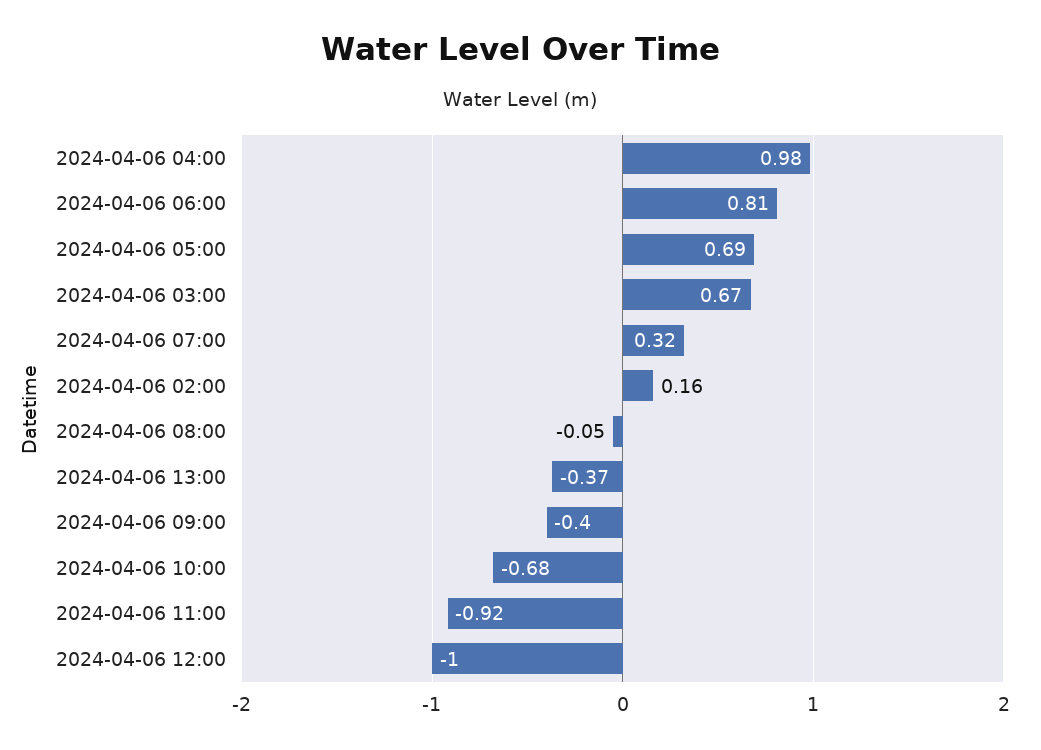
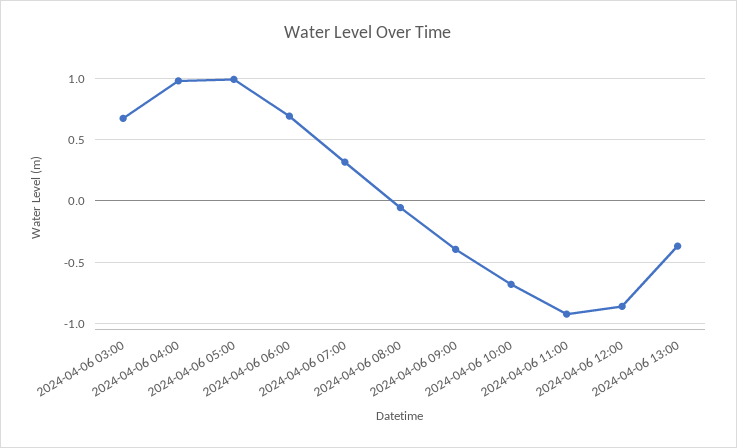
  {
    "2024-04-06 04:00": 0.98,
-   "2024-04-06 06:00": 0.81,
+   "2024-04-06 06:00": 0.7,
-   "2024-04-06 05:00": 0.69,
+   "2024-04-06 05:00": 1,
    "2024-04-06 03:00": 0.67,
    "2024-04-06 07:00": 0.32,
-   "2024-04-06 02:00": 0.16,
    "2024-04-06 08:00": -0.05,
    "2024-04-06 13:00": -0.37,
    "2024-04-06 09:00": -0.4,
    "2024-04-06 10:00": -0.68,
    "2024-04-06 11:00": -0.92,
-   "2024-04-06 12:00": -1
+   "2024-04-06 12:00": -0.85
  }

